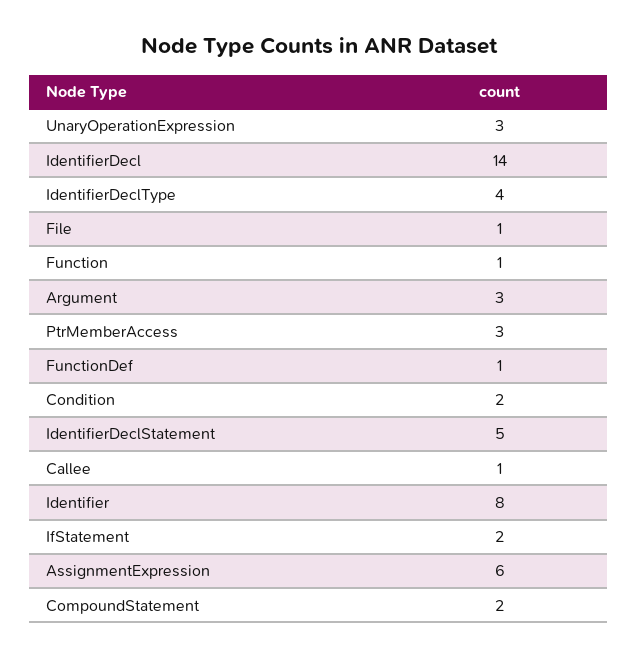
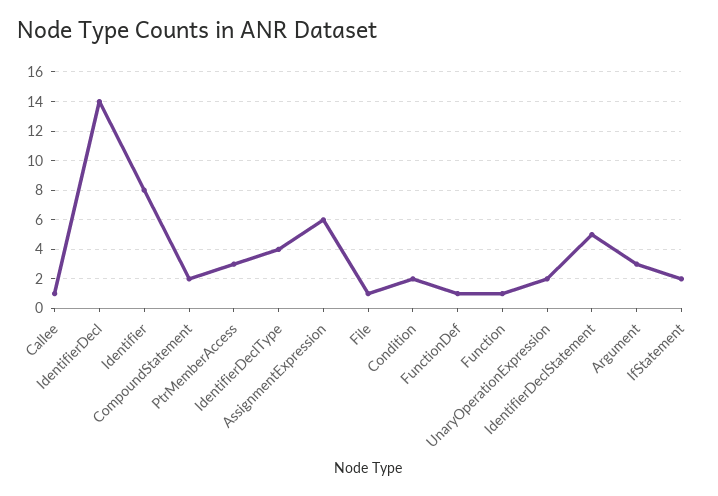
  {
-   "UnaryOperationExpression": 3,
+   "UnaryOperationExpression": 2,
    "IdentifierDecl": 14,
    "IdentifierDeclType": 4,
    "File": 1,
    "Function": 1,
    "Argument": 3,
    "PtrMemberAccess": 3,
    "FunctionDef": 1,
    "Condition": 2,
    "IdentifierDeclStatement": 5,
    "Callee": 1,
    "Identifier": 8,
    "IfStatement": 2,
    "AssignmentExpression": 6,
    "CompoundStatement": 2
  }

